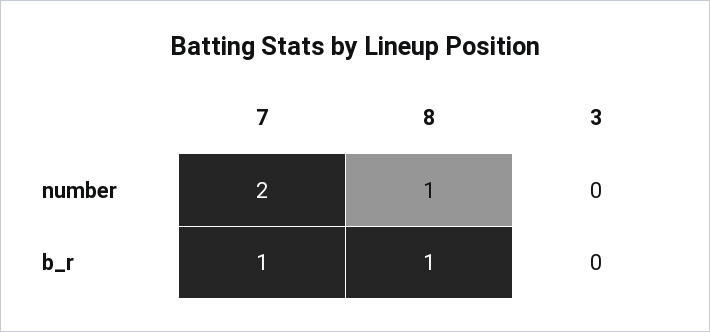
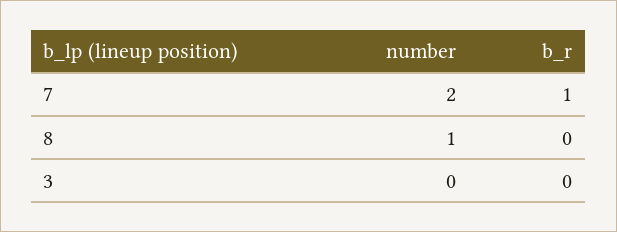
  {
    "7": {
      "number": 2,
      "b_r": 1
    },
    "8": {
      "number": 1,
-     "b_r": 1
+     "b_r": 0
    },
    "3": {
      "number": 0,
      "b_r": 0
    }
  }

